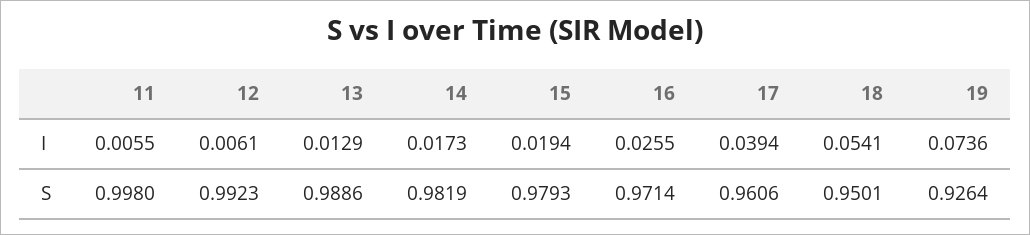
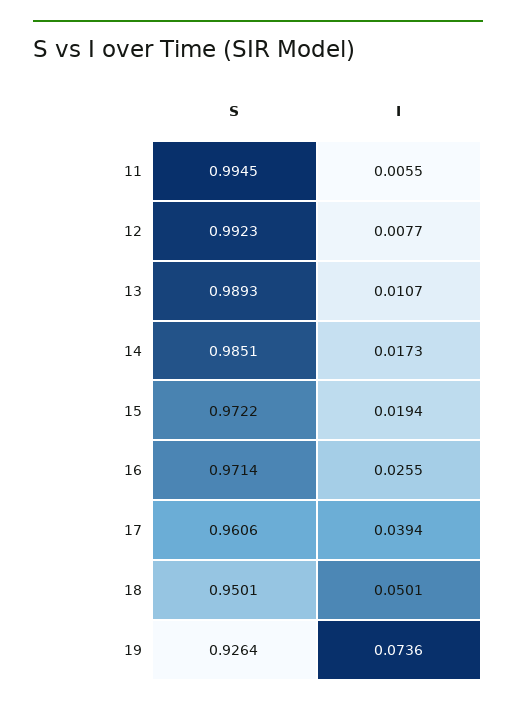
  {
    "11": {
      "I": 0.0055,
-     "S": 0.998
+     "S": 0.9945
    },
    "12": {
-     "I": 0.0061,
+     "I": 0.0077,
      "S": 0.9923
    },
    "13": {
-     "I": 0.0129,
+     "I": 0.0107,
-     "S": 0.9886
+     "S": 0.9893
    },
    "14": {
      "I": 0.0173,
-     "S": 0.9819
+     "S": 0.9851
    },
    "15": {
      "I": 0.0194,
-     "S": 0.9793
+     "S": 0.9722
    },
    "16": {
      "I": 0.0255,
      "S": 0.9714
    },
    "17": {
      "I": 0.0394,
      "S": 0.9606
    },
    "18": {
-     "I": 0.0541,
+     "I": 0.0501,
      "S": 0.9501
    },
    "19": {
      "I": 0.0736,
      "S": 0.9264
    }
  }

